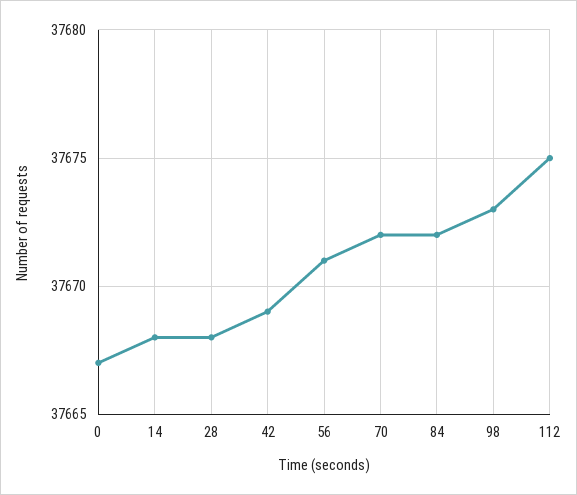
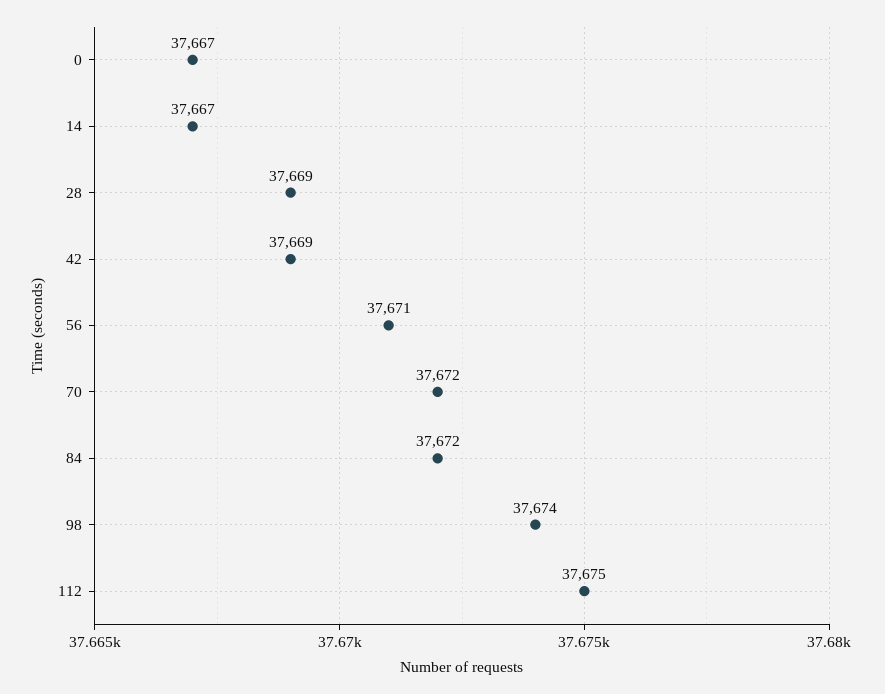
  {
    "0": 37667,
-   "14": 37668,
+   "14": 37667,
-   "28": 37668,
+   "28": 37669,
    "42": 37669,
    "56": 37671,
    "70": 37672,
    "84": 37672,
-   "98": 37673,
+   "98": 37674,
    "112": 37675
  }

